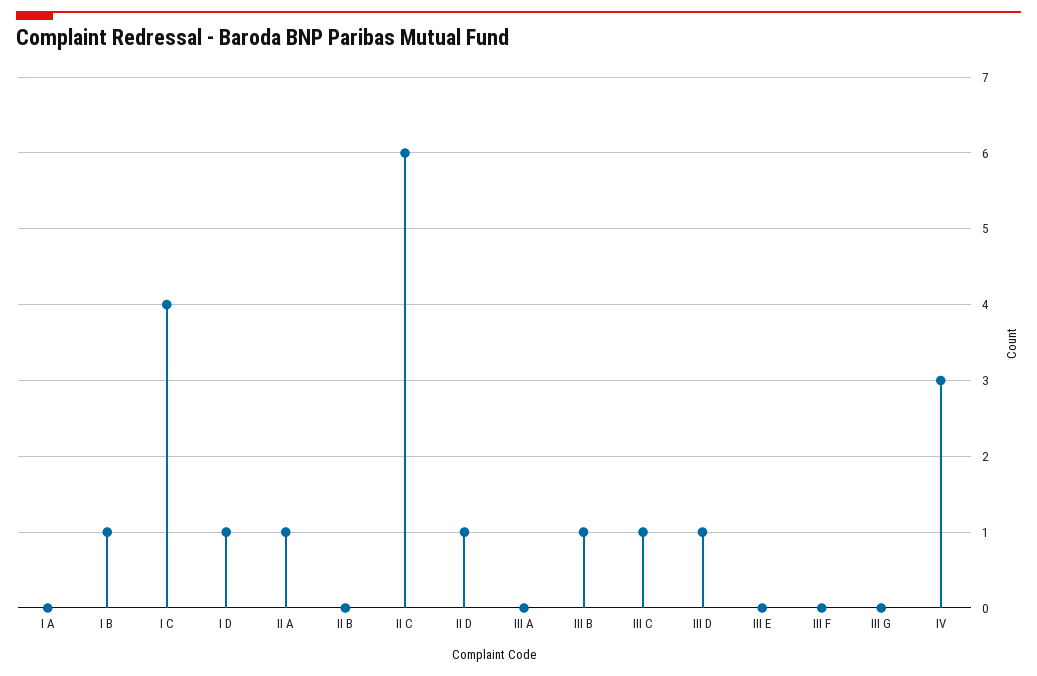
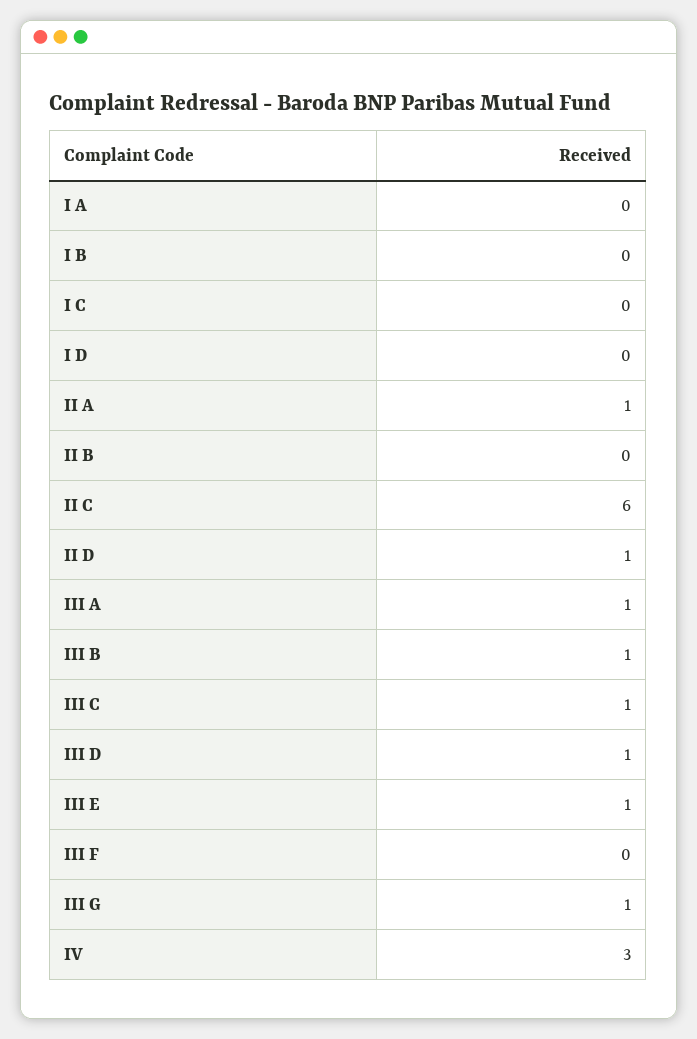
  {
    "I A": 0,
-   "I B": 1,
+   "I B": 0,
-   "I C": 4,
+   "I C": 0,
-   "I D": 1,
+   "I D": 0,
    "II A": 1,
    "II B": 0,
    "II C": 6,
    "II D": 1,
-   "III A": 0,
+   "III A": 1,
    "III B": 1,
    "III C": 1,
    "III D": 1,
-   "III E": 0,
+   "III E": 1,
    "III F": 0,
-   "III G": 0,
+   "III G": 1,
    "IV": 3
  }

